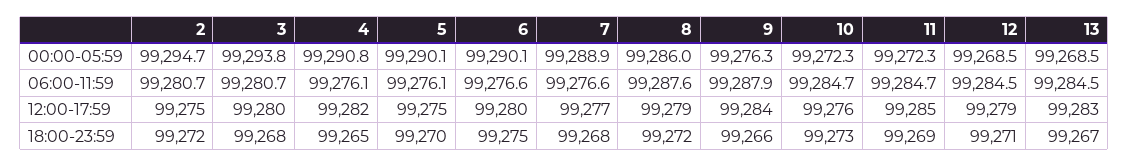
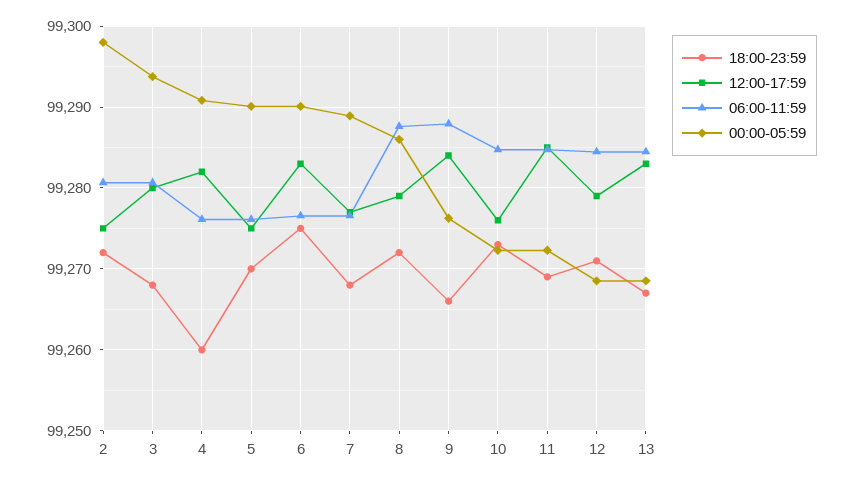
  {
    "00:00-05:59": {
-     "2": 99294.7,
+     "2": 99298,
      "3": 99293.8,
      "4": 99290.8,
      "5": 99290.1,
      "6": 99290.1,
      "7": 99288.9,
      "8": 99286,
      "9": 99276.3,
      "10": 99272.3,
      "11": 99272.3,
      "12": 99268.5,
      "13": 99268.5
    },
    "06:00-11:59": {
      "2": 99280.7,
      "3": 99280.7,
      "4": 99276.1,
      "5": 99276.1,
      "6": 99276.6,
      "7": 99276.6,
      "8": 99287.6,
      "9": 99287.9,
      "10": 99284.7,
      "11": 99284.7,
      "12": 99284.5,
      "13": 99284.5
    },
    "12:00-17:59": {
      "2": 99275,
      "3": 99280,
      "4": 99282,
      "5": 99275,
-     "6": 99280,
+     "6": 99283,
      "7": 99277,
      "8": 99279,
      "9": 99284,
      "10": 99276,
      "11": 99285,
      "12": 99279,
      "13": 99283
    },
    "18:00-23:59": {
      "2": 99272,
      "3": 99268,
-     "4": 99265,
+     "4": 99260,
      "5": 99270,
      "6": 99275,
      "7": 99268,
      "8": 99272,
      "9": 99266,
      "10": 99273,
      "11": 99269,
      "12": 99271,
      "13": 99267
    }
  }

